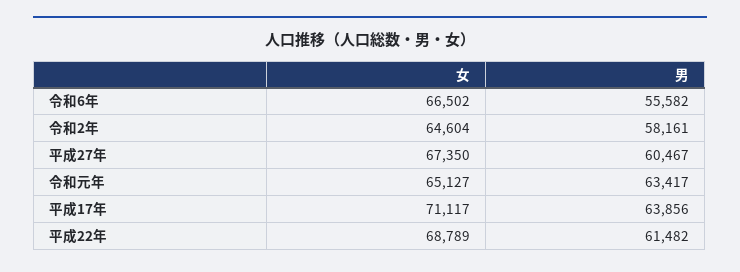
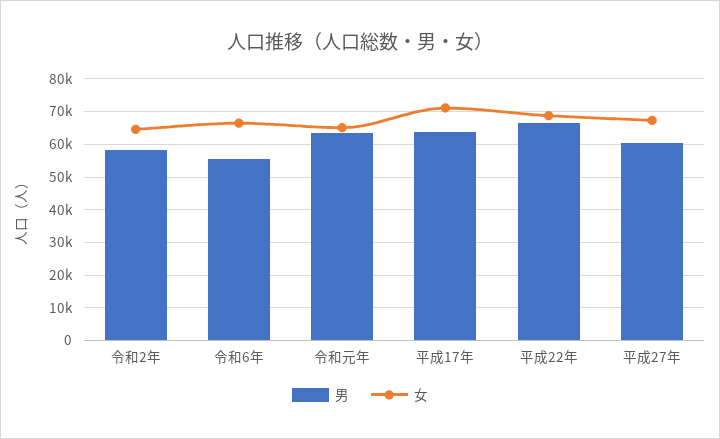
  {
    "女": {
      "令和6年": 66502,
      "令和2年": 64604,
      "平成27年": 67350,
      "令和元年": 65127,
      "平成17年": 71117,
      "平成22年": 68789
    },
    "男": {
      "令和6年": 55582,
      "令和2年": 58161,
      "平成27年": 60467,
      "令和元年": 63417,
      "平成17年": 63856,
-     "平成22年": 61482
+     "平成22年": 66000
    }
  }

